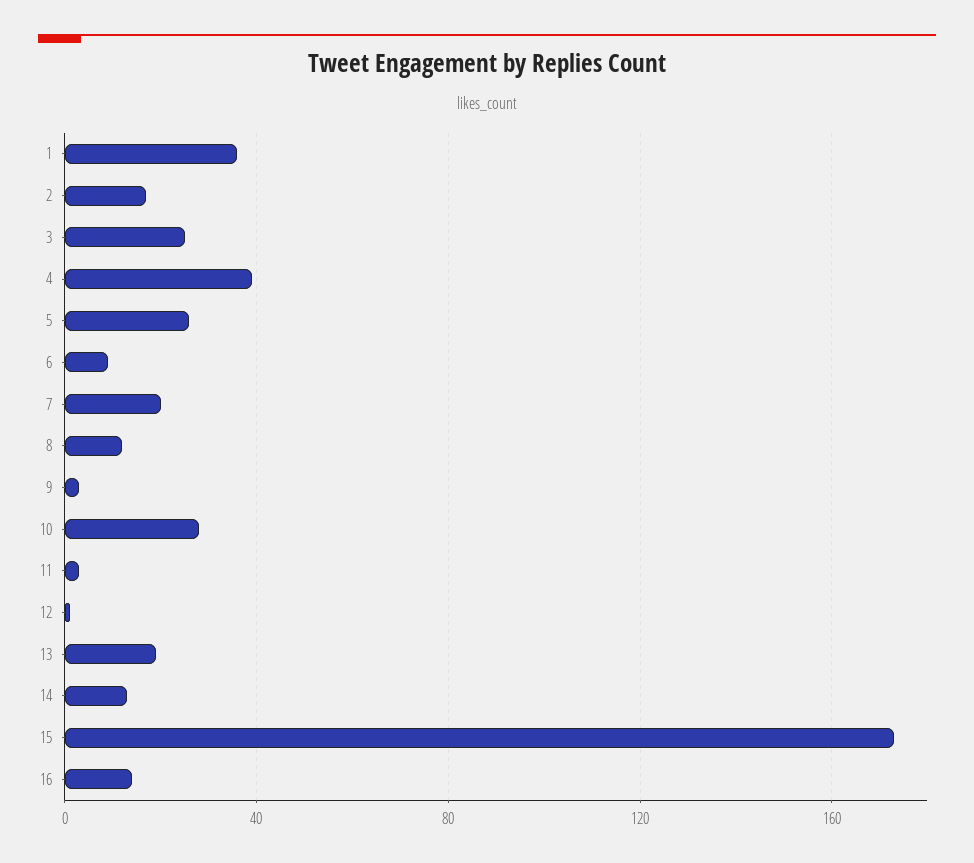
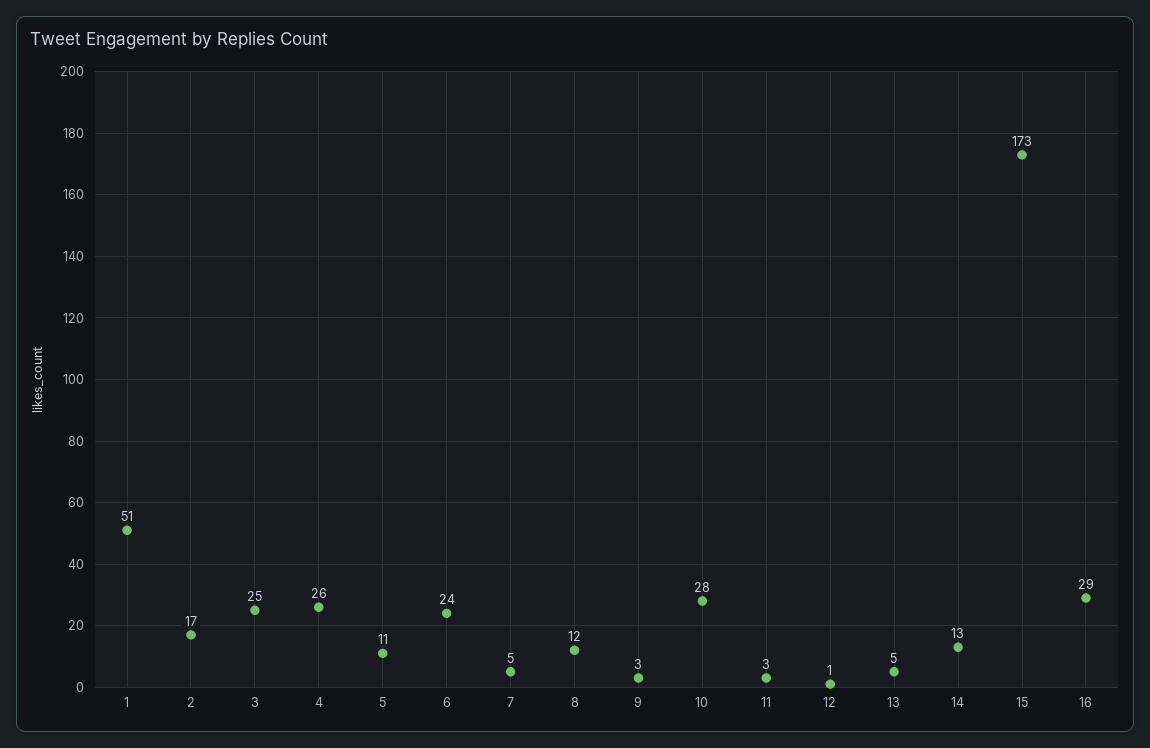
  {
-   "1": 35,
+   "1": 51,
    "2": 17,
    "3": 25,
-   "4": 40,
+   "4": 26,
-   "5": 25,
+   "5": 11,
-   "6": 10,
+   "6": 24,
-   "7": 20,
+   "7": 5,
    "8": 12,
    "9": 3,
    "10": 28,
    "11": 3,
    "12": 1,
-   "13": 20,
+   "13": 5,
    "14": 13,
    "15": 173,
-   "16": 15
+   "16": 29
  }

